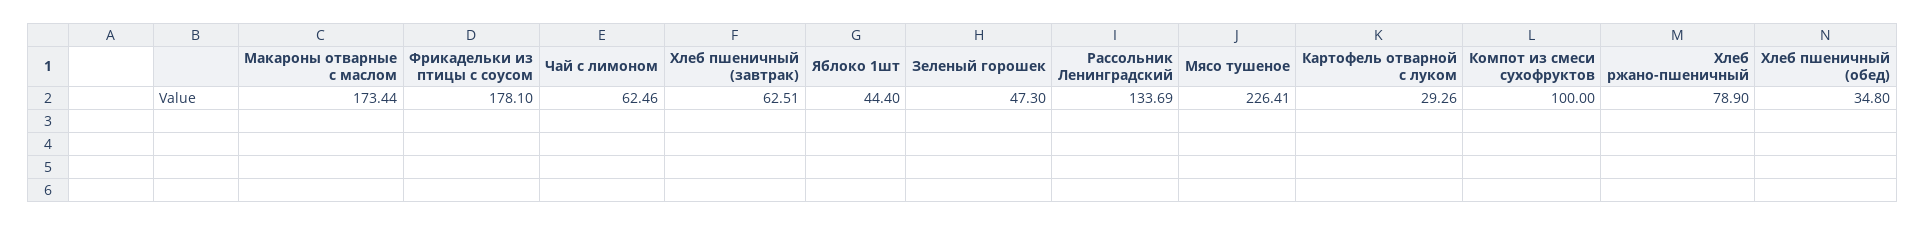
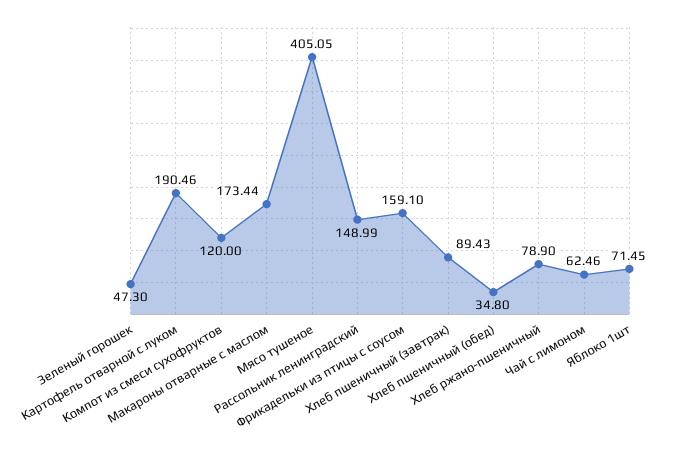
  {
    "Макароны отварные с маслом": 173.44,
-   "Фрикадельки из птицы с соусом": 178.1,
+   "Фрикадельки из птицы с соусом": 159.1,
    "Чай с лимоном": 62.46,
-   "Хлеб пшеничный (завтрак)": 62.51,
+   "Хлеб пшеничный (завтрак)": 89.43,
-   "Яблоко 1шт": 44.4,
+   "Яблоко 1шт": 71.45,
    "Зеленый горошек": 47.3,
-   "Рассольник Ленинградский": 133.69,
+   "Рассольник Ленинградский": 148.99,
-   "Мясо тушеное": 226.41,
+   "Мясо тушеное": 405.05,
-   "Картофель отварной с луком": 29.26,
+   "Картофель отварной с луком": 190.46,
-   "Компот из смеси сухофруктов": 100,
+   "Компот из смеси сухофруктов": 120,
    "Хлеб ржано-пшеничный": 78.9,
    "Хлеб пшеничный (обед)": 34.8
  }

